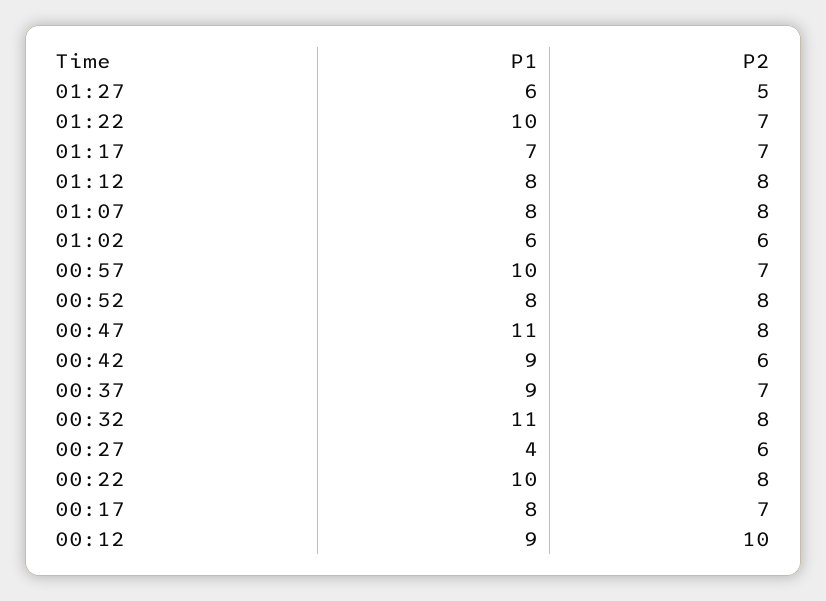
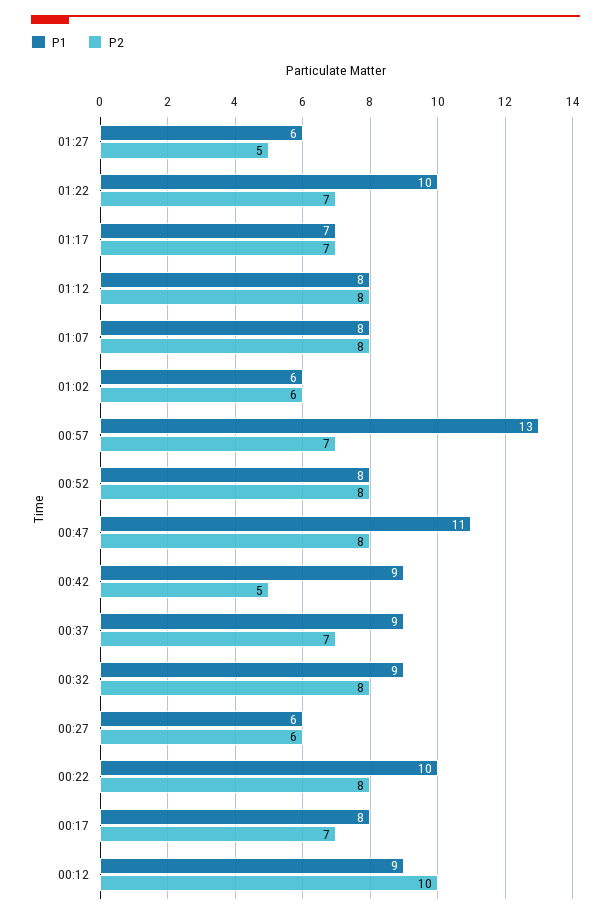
  {
    "P1": {
      "01:27": 6,
      "01:22": 10,
      "01:17": 7,
      "01:12": 8,
      "01:07": 8,
      "01:02": 6,
-     "00:57": 10,
+     "00:57": 13,
      "00:52": 8,
      "00:47": 11,
      "00:42": 9,
      "00:37": 9,
-     "00:32": 11,
+     "00:32": 9,
-     "00:27": 4,
+     "00:27": 6,
      "00:22": 10,
      "00:17": 8,
      "00:12": 9
    },
    "P2": {
      "01:27": 5,
      "01:22": 7,
      "01:17": 7,
      "01:12": 8,
      "01:07": 8,
      "01:02": 6,
      "00:57": 7,
      "00:52": 8,
      "00:47": 8,
-     "00:42": 6,
+     "00:42": 5,
      "00:37": 7,
      "00:32": 8,
      "00:27": 6,
      "00:22": 8,
      "00:17": 7,
      "00:12": 10
    }
  }

